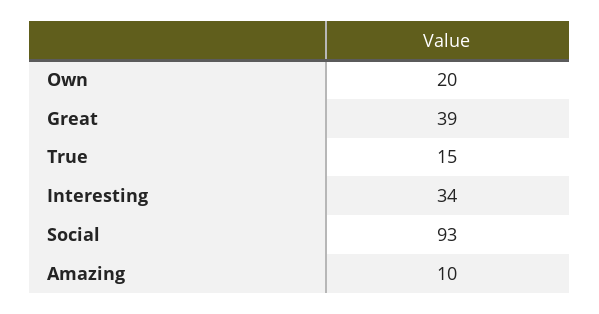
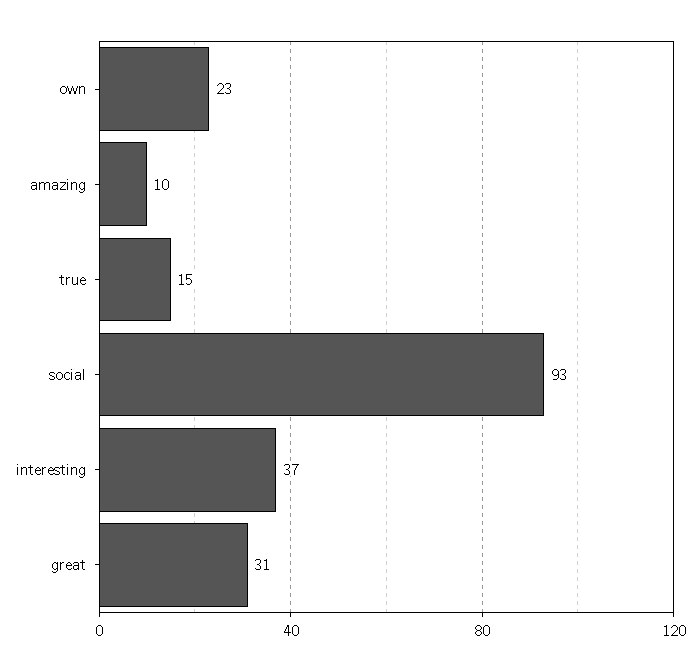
  {
-   "Own": 20,
+   "Own": 23,
-   "Great": 39,
+   "Great": 31,
    "True": 15,
-   "Interesting": 34,
+   "Interesting": 37,
    "Social": 93,
    "Amazing": 10
  }

